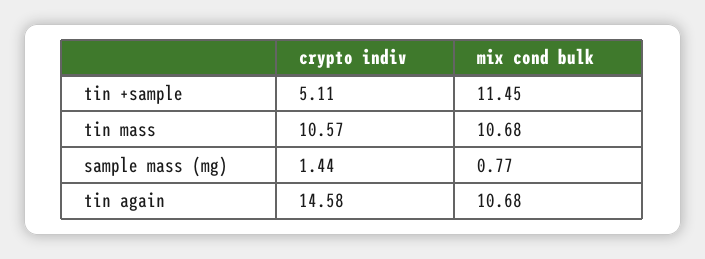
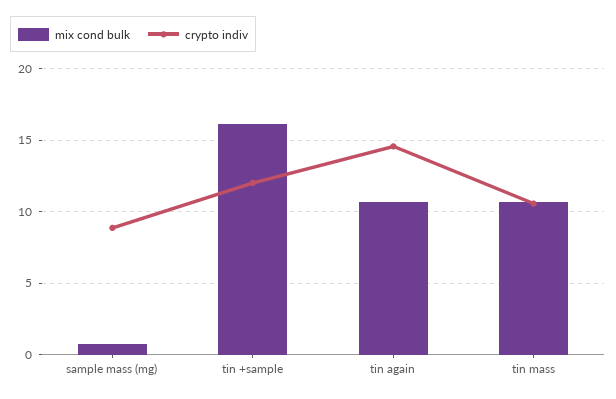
  {
    "crypto indiv": {
-     "tin +sample": 5.11,
+     "tin +sample": 12,
      "tin mass": 10.57,
-     "sample mass (mg)": 1.44,
+     "sample mass (mg)": 9,
      "tin again": 14.58
    },
    "mix cond bulk": {
-     "tin +sample": 11.45,
+     "tin +sample": 16,
      "tin mass": 10.68,
      "sample mass (mg)": 0.77,
      "tin again": 10.68
    }
  }

